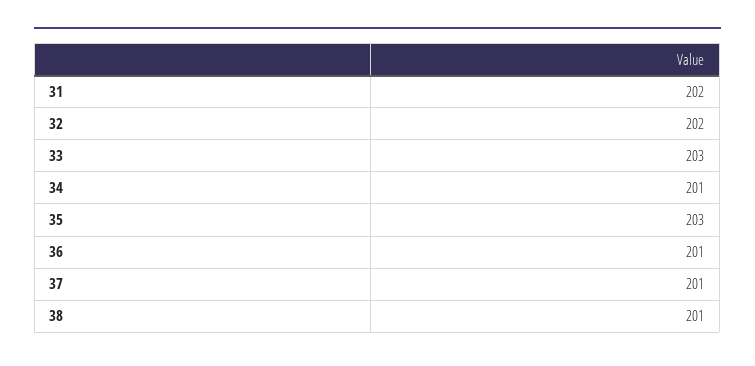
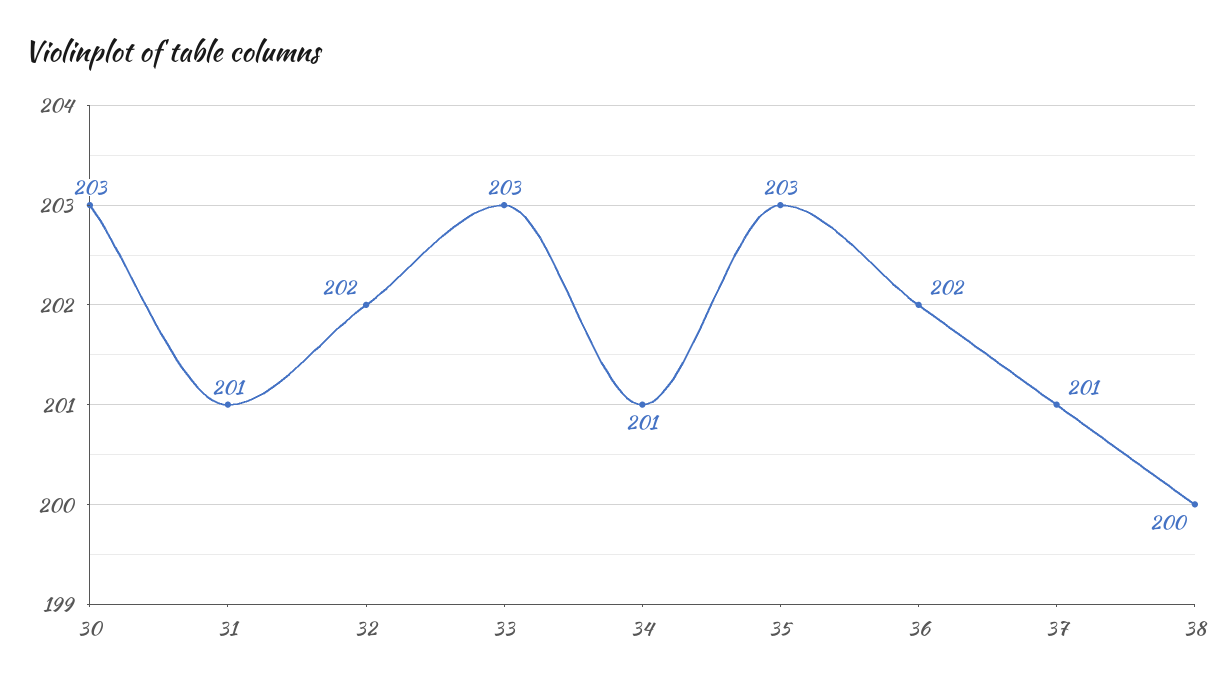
  {
-   "31": 202,
+   "31": 201,
    "32": 202,
    "33": 203,
    "34": 201,
    "35": 203,
-   "36": 201,
+   "36": 202,
    "37": 201,
-   "38": 201
+   "38": 200,
+   "30": 203
  }

